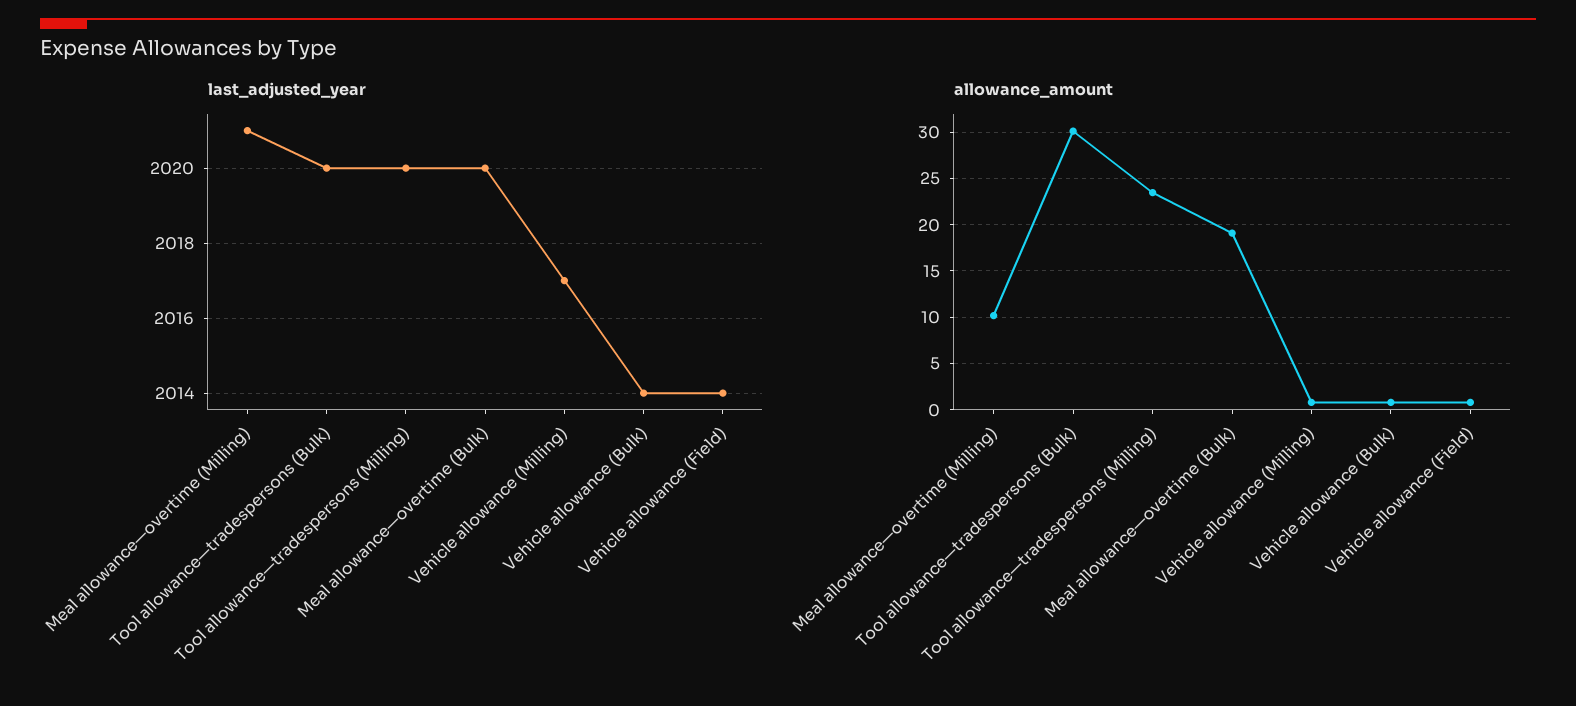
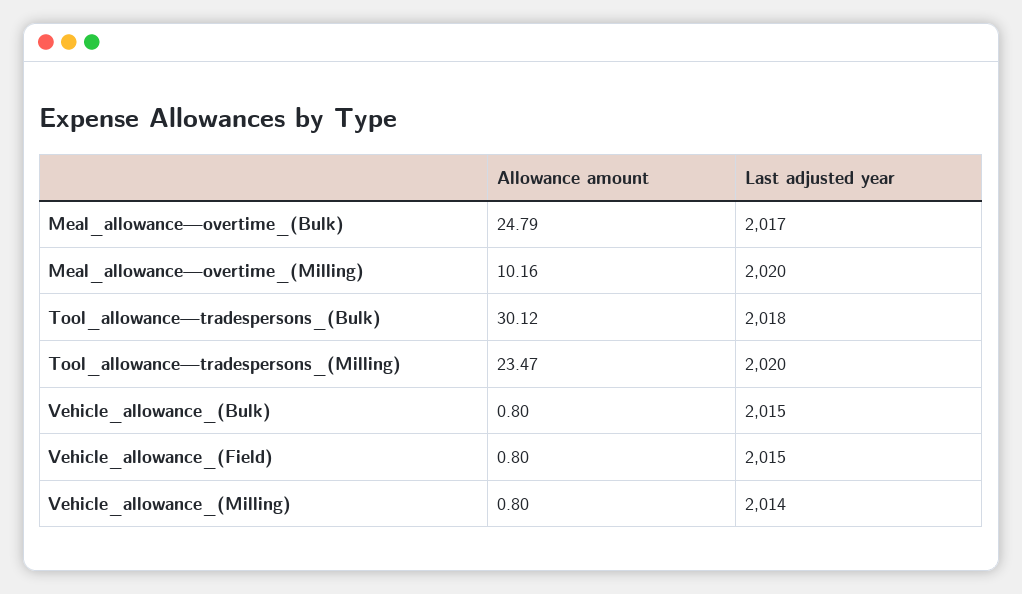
  {
    "last_adjusted_year": {
-     "Meal allowance—overtime (Milling)": 2021,
+     "Meal allowance—overtime (Milling)": 2020,
-     "Tool allowance—tradespersons (Bulk)": 2020,
+     "Tool allowance—tradespersons (Bulk)": 2018,
      "Tool allowance—tradespersons (Milling)": 2020,
-     "Meal allowance—overtime (Bulk)": 2020,
+     "Meal allowance—overtime (Bulk)": 2017,
-     "Vehicle allowance (Milling)": 2017,
+     "Vehicle allowance (Milling)": 2014,
-     "Vehicle allowance (Bulk)": 2014,
+     "Vehicle allowance (Bulk)": 2015,
-     "Vehicle allowance (Field)": 2014
+     "Vehicle allowance (Field)": 2015
    },
    "allowance_amount": {
      "Meal allowance—overtime (Milling)": 10.16,
      "Tool allowance—tradespersons (Bulk)": 30.12,
      "Tool allowance—tradespersons (Milling)": 23.47,
-     "Meal allowance—overtime (Bulk)": 19,
+     "Meal allowance—overtime (Bulk)": 24.79,
      "Vehicle allowance (Milling)": 0.8,
      "Vehicle allowance (Bulk)": 0.8,
      "Vehicle allowance (Field)": 0.8
    }
  }

